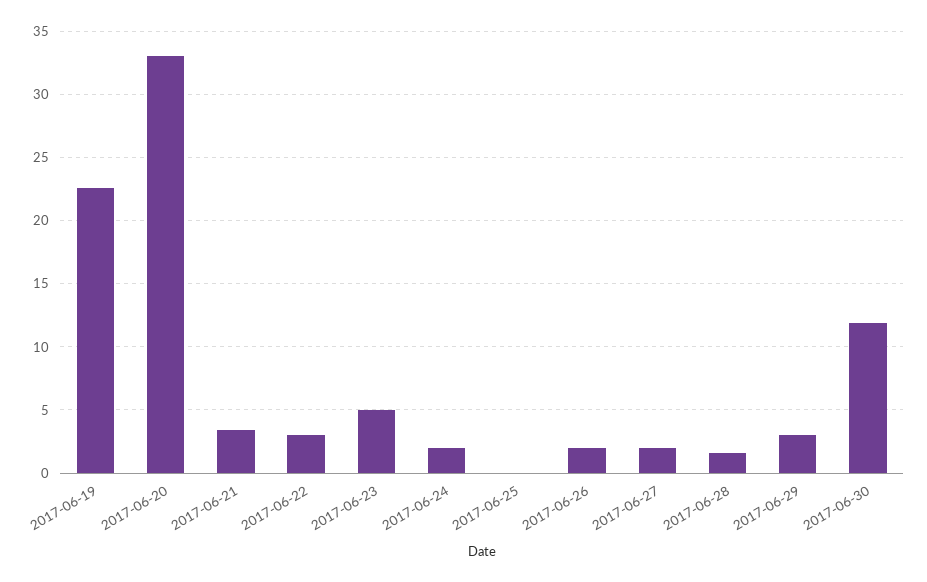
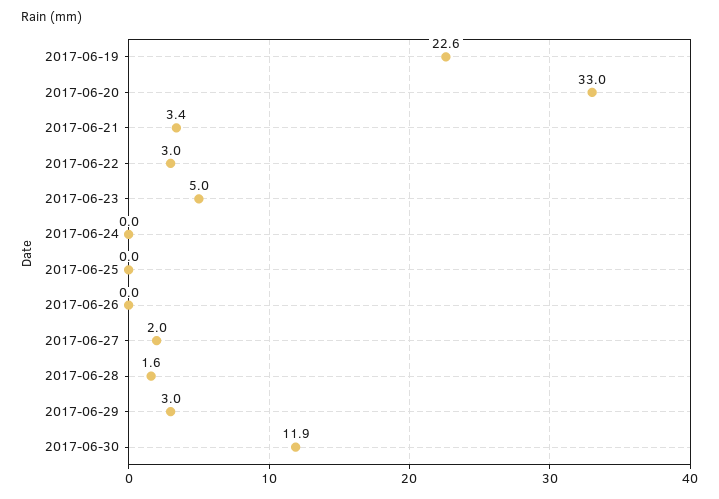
  {
    "2017-06-19": 22.6,
    "2017-06-20": 33,
    "2017-06-21": 3.4,
    "2017-06-22": 3,
    "2017-06-23": 5,
-   "2017-06-24": 2,
+   "2017-06-24": 0,
    "2017-06-25": 0,
-   "2017-06-26": 2,
+   "2017-06-26": 0,
    "2017-06-27": 2,
    "2017-06-28": 1.6,
    "2017-06-29": 3,
    "2017-06-30": 11.9
  }

